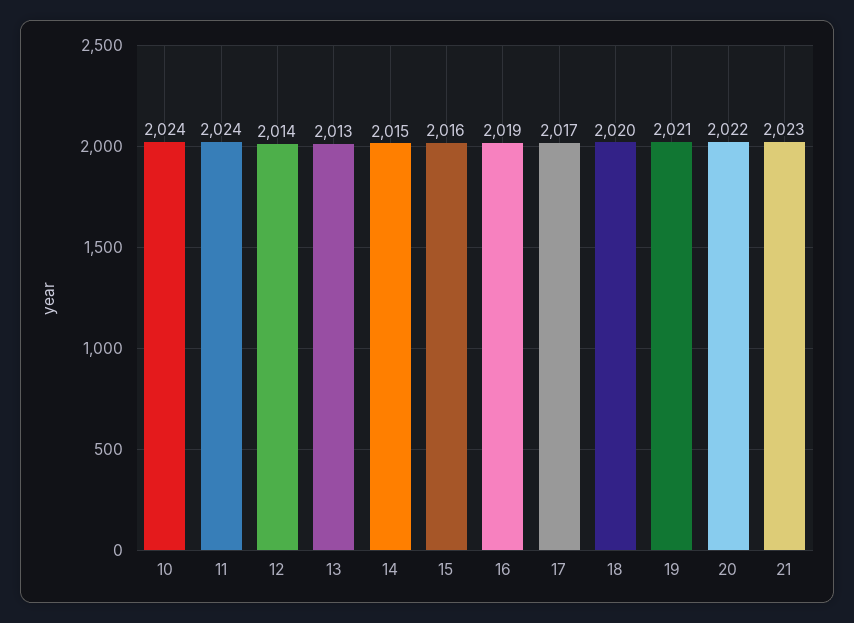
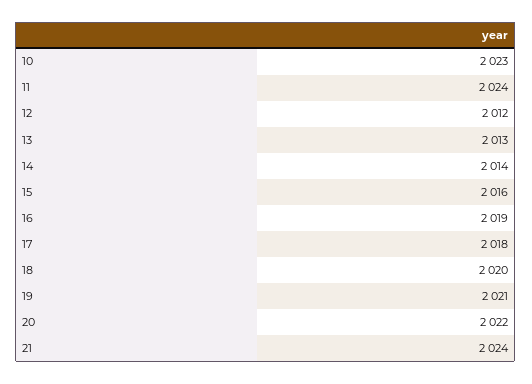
  {
-   "10": 2024,
+   "10": 2023,
    "11": 2024,
-   "12": 2014,
+   "12": 2012,
    "13": 2013,
-   "14": 2015,
+   "14": 2014,
    "15": 2016,
    "16": 2019,
-   "17": 2017,
+   "17": 2018,
    "18": 2020,
    "19": 2021,
    "20": 2022,
-   "21": 2023
+   "21": 2024
  }

